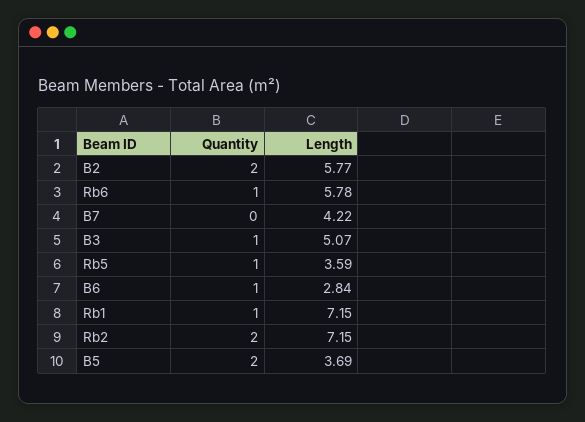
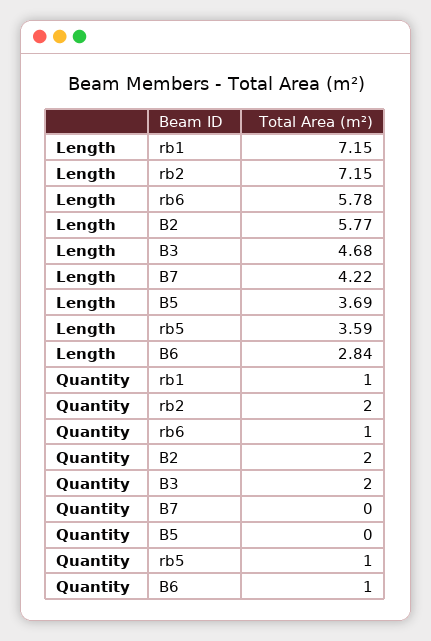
  {
    "Quantity": {
      "B2": 2,
      "Rb6": 1,
      "B7": 0,
-     "B3": 1,
+     "B3": 2,
      "Rb5": 1,
      "B6": 1,
      "Rb1": 1,
      "Rb2": 2,
-     "B5": 2
+     "B5": 0
    },
    "Length": {
      "B2": 5.77,
      "Rb6": 5.78,
      "B7": 4.22,
-     "B3": 5.07,
+     "B3": 4.68,
      "Rb5": 3.59,
      "B6": 2.84,
      "Rb1": 7.15,
      "Rb2": 7.15,
      "B5": 3.69
    }
  }

